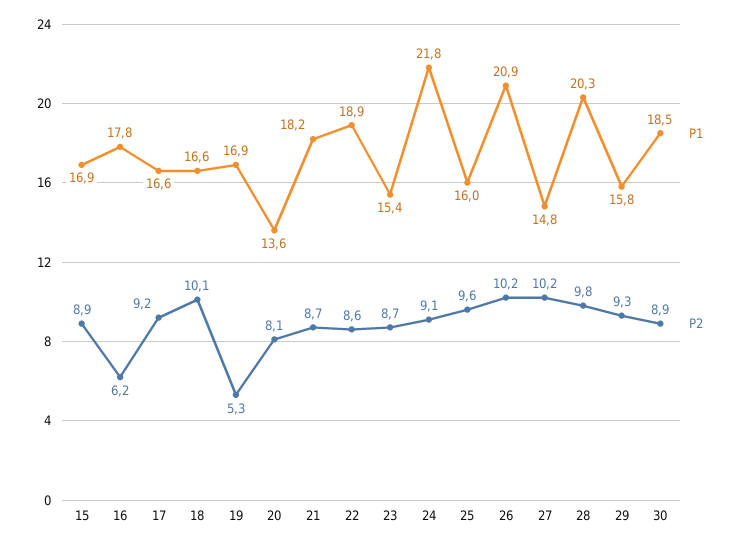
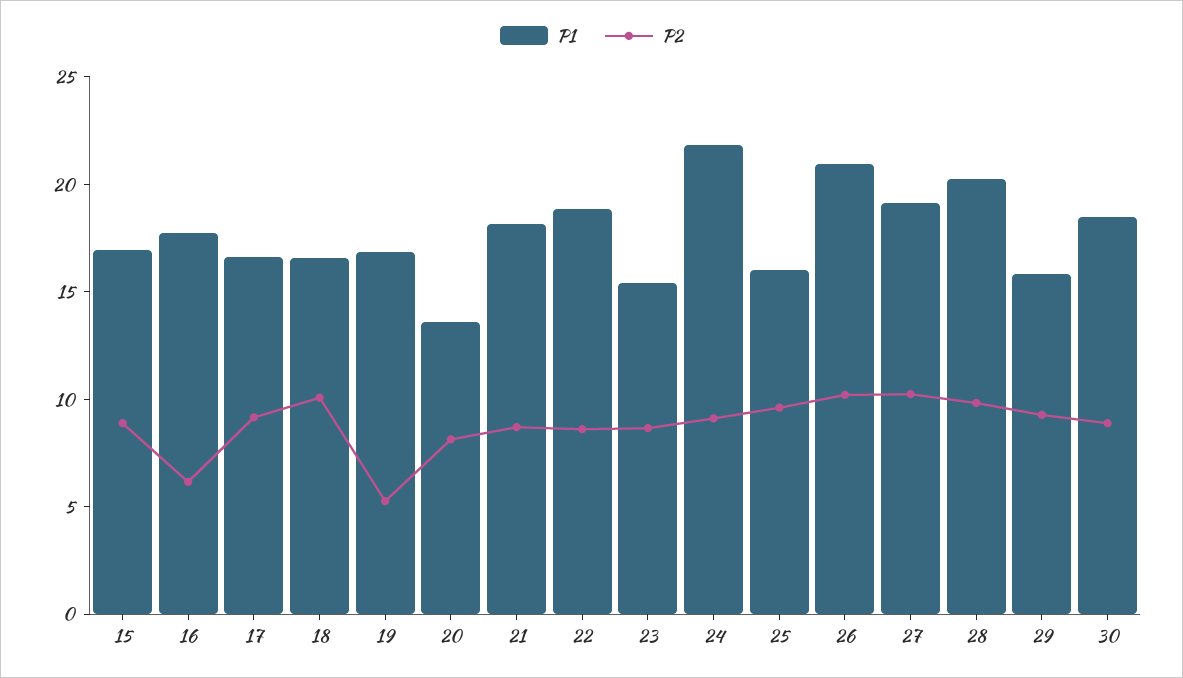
  {
    "P1": {
      "15": 16.9,
      "16": 17.8,
      "17": 16.6,
      "18": 16.6,
      "19": 16.9,
      "20": 13.6,
      "21": 18.2,
      "22": 18.9,
      "23": 15.4,
      "24": 21.8,
      "25": 16,
      "26": 20.9,
-     "27": 14.8,
+     "27": 19,
      "28": 20.3,
      "29": 15.8,
      "30": 18.5
    },
    "P2": {
      "15": 8.9,
      "16": 6.2,
      "17": 9.2,
      "18": 10.1,
      "19": 5.3,
      "20": 8.1,
      "21": 8.7,
      "22": 8.6,
      "23": 8.7,
      "24": 9.1,
      "25": 9.6,
      "26": 10.2,
      "27": 10.2,
      "28": 9.8,
      "29": 9.3,
      "30": 8.9
    }
  }

